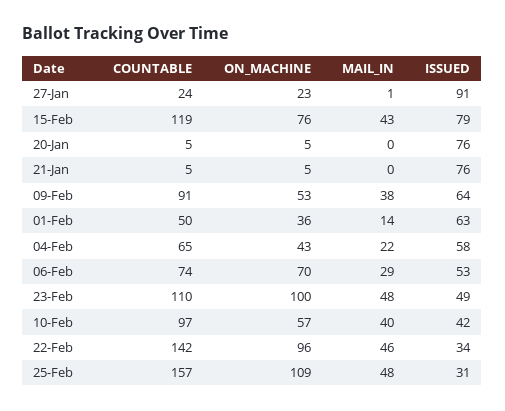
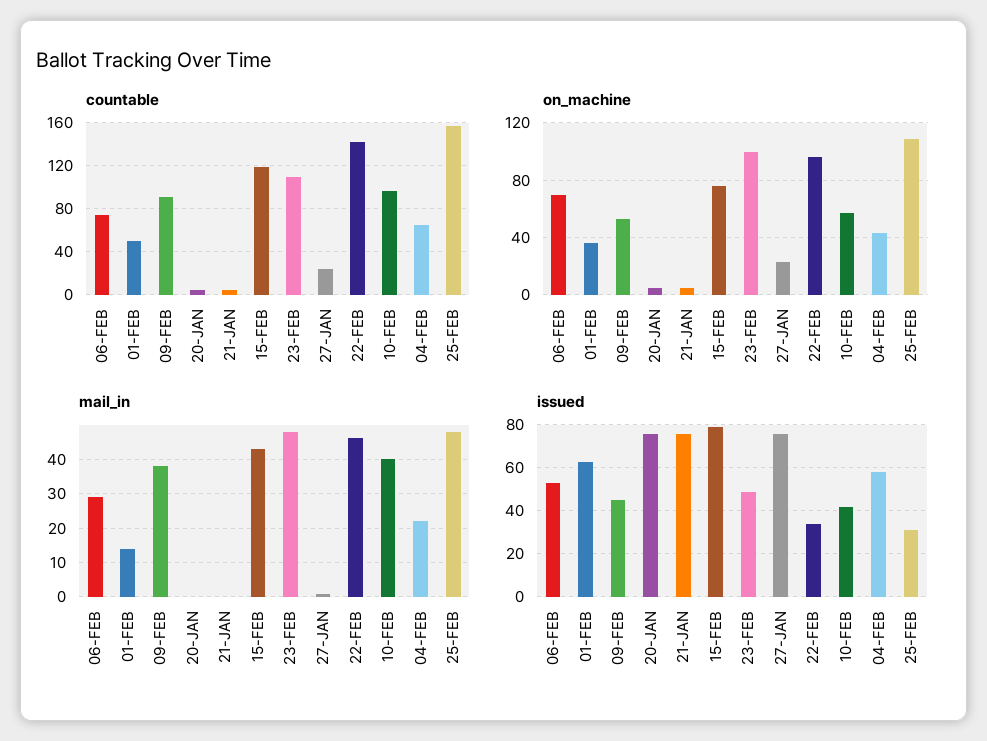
  {
    "COUNTABLE": {
      "27-Jan": 24,
      "15-Feb": 119,
      "20-Jan": 5,
      "21-Jan": 5,
      "09-Feb": 91,
      "01-Feb": 50,
      "04-Feb": 65,
      "06-Feb": 74,
      "23-Feb": 110,
      "10-Feb": 97,
      "22-Feb": 142,
      "25-Feb": 157
    },
    "ON_MACHINE": {
      "27-Jan": 23,
      "15-Feb": 76,
      "20-Jan": 5,
      "21-Jan": 5,
      "09-Feb": 53,
      "01-Feb": 36,
      "04-Feb": 43,
      "06-Feb": 70,
      "23-Feb": 100,
      "10-Feb": 57,
      "22-Feb": 96,
      "25-Feb": 109
    },
    "MAIL_IN": {
      "27-Jan": 1,
      "15-Feb": 43,
      "20-Jan": 0,
      "21-Jan": 0,
      "09-Feb": 38,
      "01-Feb": 14,
      "04-Feb": 22,
      "06-Feb": 29,
      "23-Feb": 48,
      "10-Feb": 40,
      "22-Feb": 46,
      "25-Feb": 48
    },
    "ISSUED": {
-     "27-Jan": 91,
+     "27-Jan": 75,
      "15-Feb": 79,
      "20-Jan": 76,
      "21-Jan": 76,
-     "09-Feb": 64,
+     "09-Feb": 45,
      "01-Feb": 63,
      "04-Feb": 58,
      "06-Feb": 53,
      "23-Feb": 49,
      "10-Feb": 42,
      "22-Feb": 34,
      "25-Feb": 31
    }
  }

